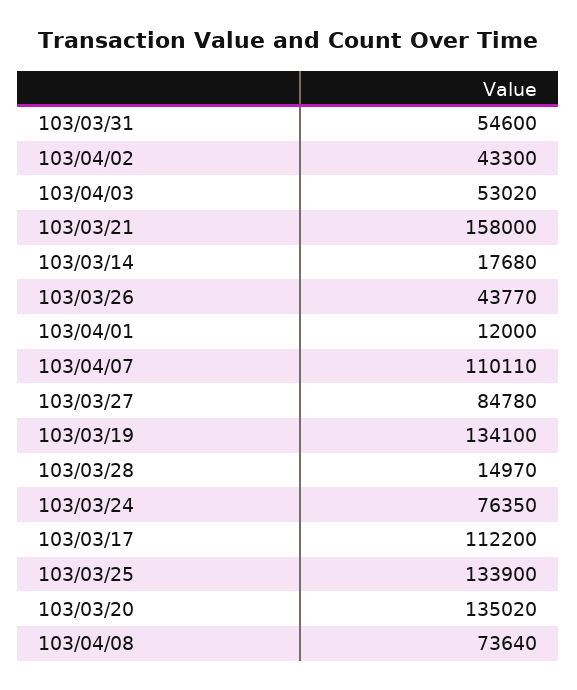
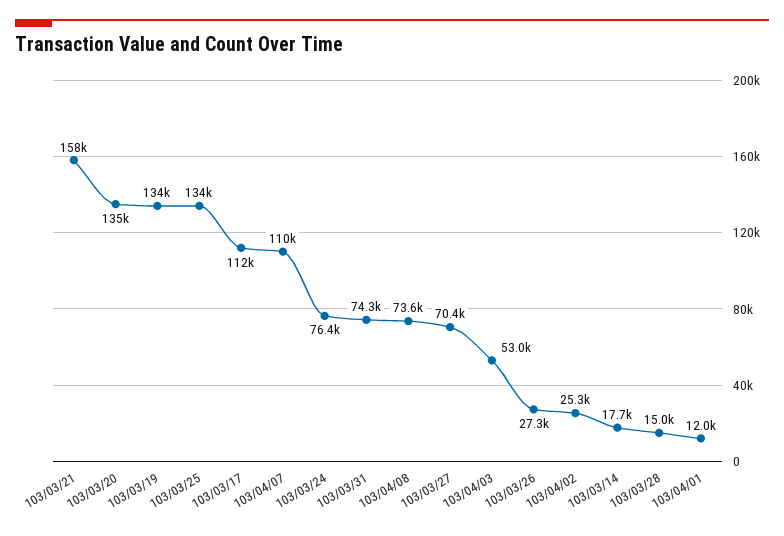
  {
-   "103/03/31": 54600,
+   "103/03/31": 74300,
-   "103/04/02": 43300,
+   "103/04/02": 25300,
    "103/04/03": 53020,
    "103/03/21": 158000,
    "103/03/14": 17680,
-   "103/03/26": 43770,
+   "103/03/26": 27300,
    "103/04/01": 12000,
    "103/04/07": 110110,
-   "103/03/27": 84780,
+   "103/03/27": 70400,
    "103/03/19": 134100,
    "103/03/28": 14970,
    "103/03/24": 76350,
    "103/03/17": 112200,
    "103/03/25": 133900,
    "103/03/20": 135020,
    "103/04/08": 73640
  }

